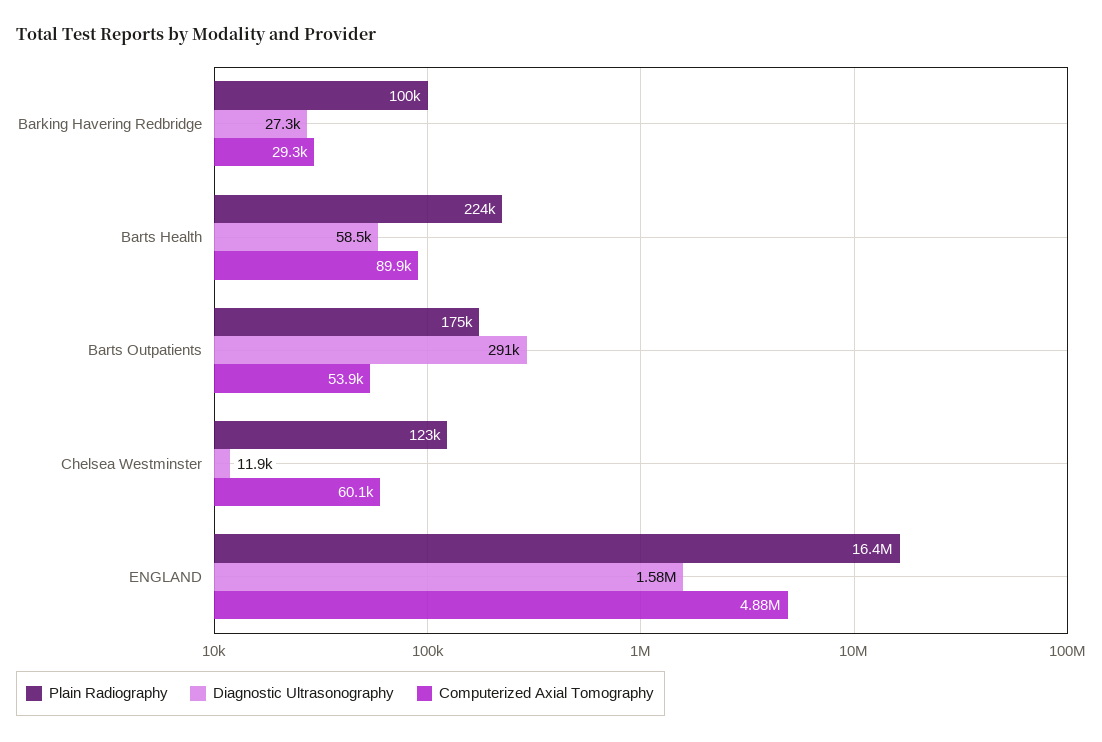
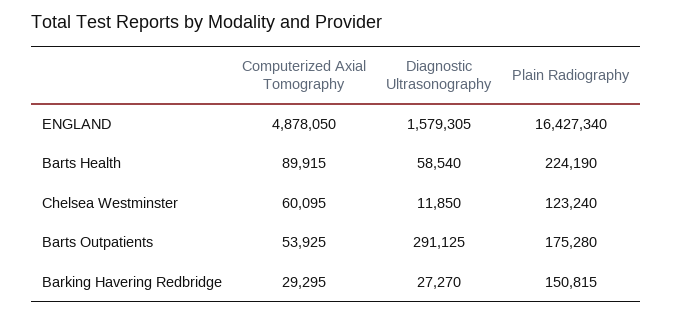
  {
    "Plain Radiography": {
-     "Barking Havering Redbridge": 100000,
+     "Barking Havering Redbridge": 150815,
      "Barts Health": 224190,
      "Barts Outpatients": 175280,
      "Chelsea Westminster": 123240,
      "ENGLAND": 16427340
    },
    "Diagnostic Ultrasonography": {
      "Barking Havering Redbridge": 27270,
      "Barts Health": 58540,
      "Barts Outpatients": 291125,
      "Chelsea Westminster": 11850,
      "ENGLAND": 1579305
    },
    "Computerized Axial Tomography": {
      "Barking Havering Redbridge": 29295,
      "Barts Health": 89915,
      "Barts Outpatients": 53925,
      "Chelsea Westminster": 60095,
      "ENGLAND": 4878050
    }
  }

